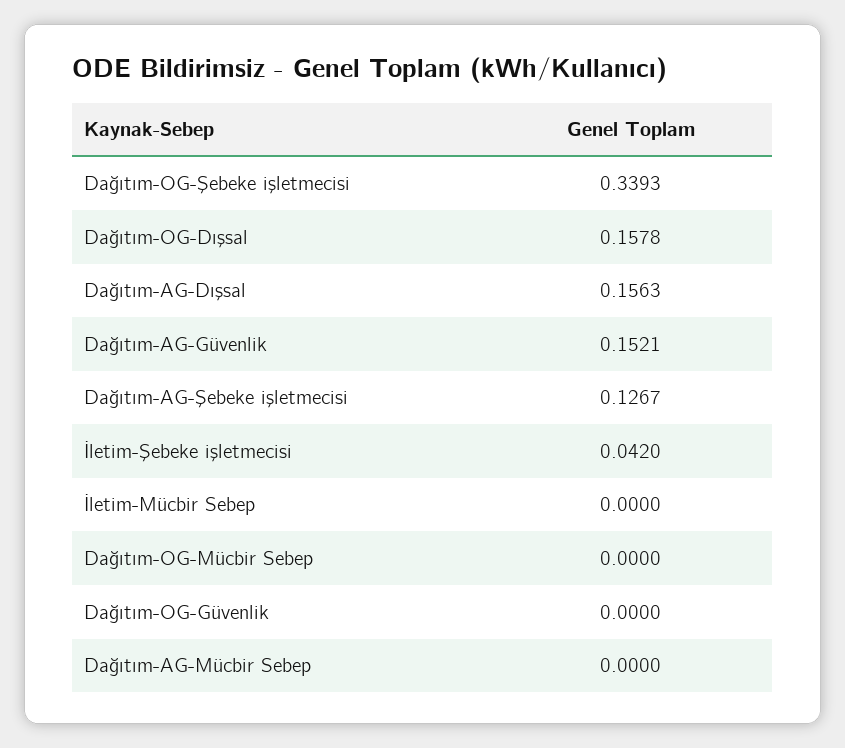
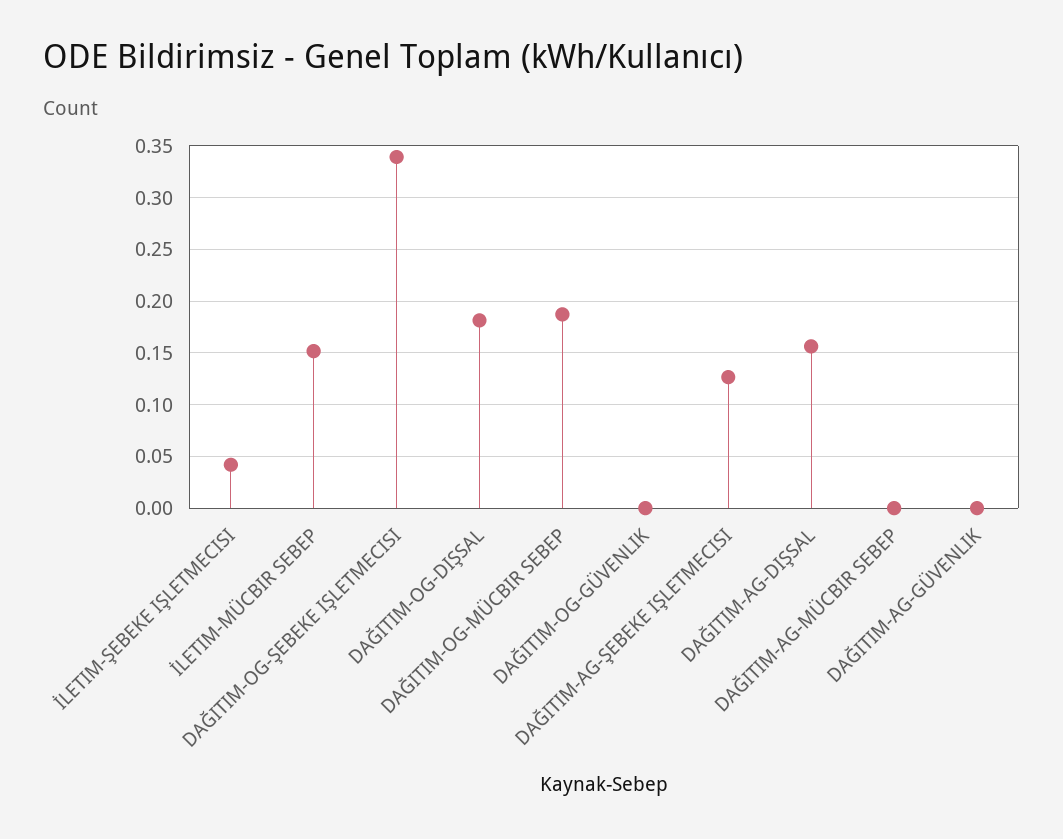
  {
    "Dağıtım-OG-Şebeke işletmecisi": 0.3393,
-   "Dağıtım-OG-Dışsal": 0.1578,
+   "Dağıtım-OG-Dışsal": 0.18,
    "Dağıtım-AG-Dışsal": 0.1563,
-   "Dağıtım-AG-Güvenlik": 0.1521,
+   "Dağıtım-AG-Güvenlik": 0,
    "Dağıtım-AG-Şebeke işletmecisi": 0.1267,
    "İletim-Şebeke işletmecisi": 0.042,
-   "İletim-Mücbir Sebep": 0,
+   "İletim-Mücbir Sebep": 0.15,
-   "Dağıtım-OG-Mücbir Sebep": 0,
+   "Dağıtım-OG-Mücbir Sebep": 0.19,
    "Dağıtım-OG-Güvenlik": 0,
    "Dağıtım-AG-Mücbir Sebep": 0
  }

